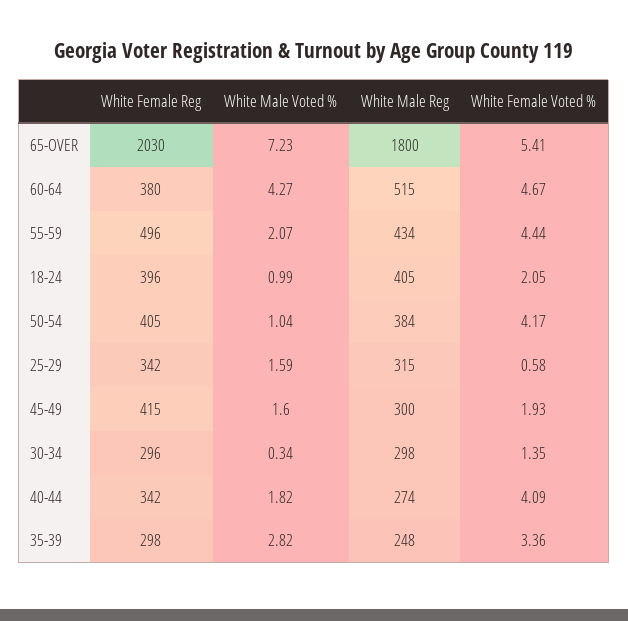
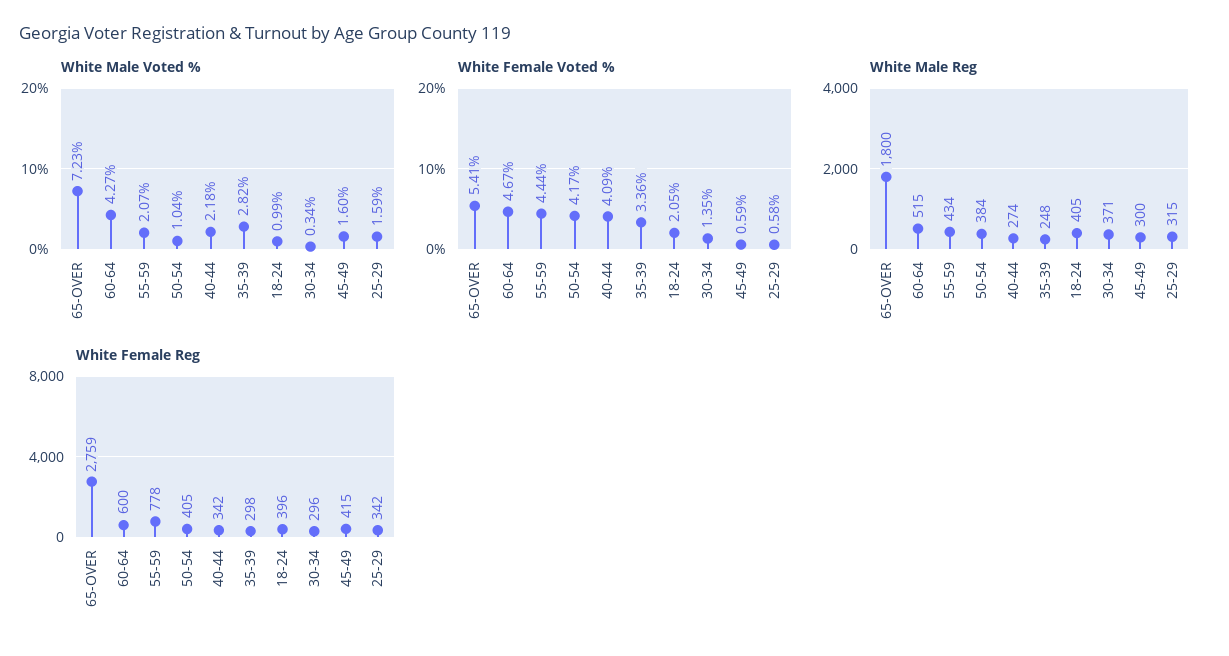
  {
    "White Female Reg": {
-     "65-OVER": 2030,
+     "65-OVER": 2759,
-     "60-64": 380,
+     "60-64": 600,
-     "55-59": 496,
+     "55-59": 778,
      "18-24": 396,
      "50-54": 405,
      "25-29": 342,
      "45-49": 415,
      "30-34": 296,
      "40-44": 342,
      "35-39": 298
    },
    "White Male Voted %": {
      "65-OVER": 7.23,
      "60-64": 4.27,
      "55-59": 2.07,
      "18-24": 0.99,
      "50-54": 1.04,
      "25-29": 1.59,
      "45-49": 1.6,
      "30-34": 0.34,
-     "40-44": 1.82,
+     "40-44": 2.18,
      "35-39": 2.82
    },
    "White Male Reg": {
      "65-OVER": 1800,
      "60-64": 515,
      "55-59": 434,
      "18-24": 405,
      "50-54": 384,
      "25-29": 315,
      "45-49": 300,
-     "30-34": 298,
+     "30-34": 371,
      "40-44": 274,
      "35-39": 248
    },
    "White Female Voted %": {
      "65-OVER": 5.41,
      "60-64": 4.67,
      "55-59": 4.44,
      "18-24": 2.05,
      "50-54": 4.17,
      "25-29": 0.58,
-     "45-49": 1.93,
+     "45-49": 0.59,
      "30-34": 1.35,
      "40-44": 4.09,
      "35-39": 3.36
    }
  }

